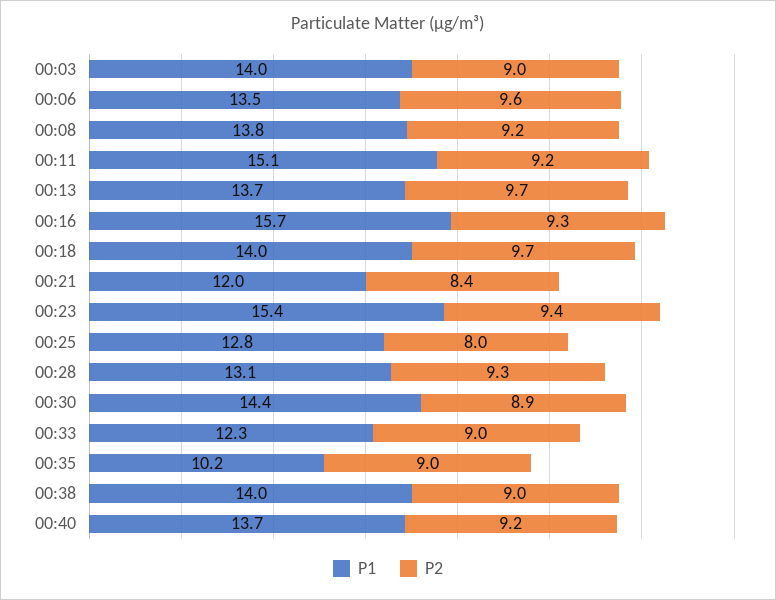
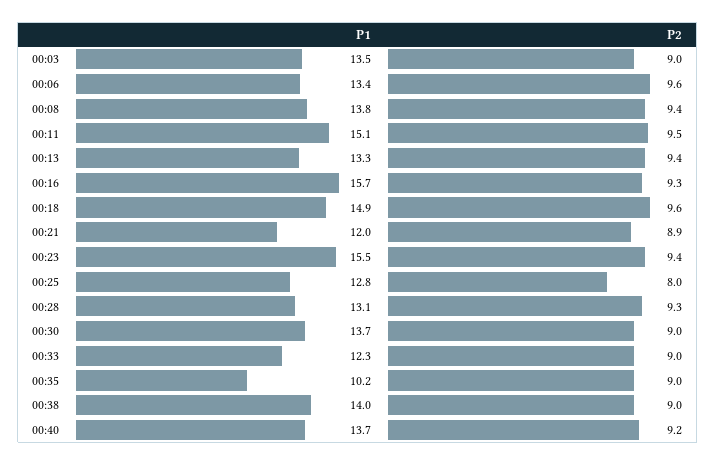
  {
    "P1": {
-     "00:03": 14,
+     "00:03": 13.5,
-     "00:06": 13.5,
+     "00:06": 13.4,
      "00:08": 13.8,
      "00:11": 15.1,
-     "00:13": 13.7,
+     "00:13": 13.3,
      "00:16": 15.7,
-     "00:18": 14,
+     "00:18": 14.9,
      "00:21": 12,
-     "00:23": 15.4,
+     "00:23": 15.5,
      "00:25": 12.8,
      "00:28": 13.1,
-     "00:30": 14.4,
+     "00:30": 13.7,
      "00:33": 12.3,
      "00:35": 10.2,
      "00:38": 14,
      "00:40": 13.7
    },
    "P2": {
      "00:03": 9,
      "00:06": 9.6,
-     "00:08": 9.2,
+     "00:08": 9.4,
-     "00:11": 9.2,
+     "00:11": 9.5,
-     "00:13": 9.7,
+     "00:13": 9.4,
      "00:16": 9.3,
-     "00:18": 9.7,
+     "00:18": 9.6,
-     "00:21": 8.4,
+     "00:21": 8.9,
      "00:23": 9.4,
      "00:25": 8,
      "00:28": 9.3,
-     "00:30": 8.9,
+     "00:30": 9,
      "00:33": 9,
      "00:35": 9,
      "00:38": 9,
      "00:40": 9.2
    }
  }

